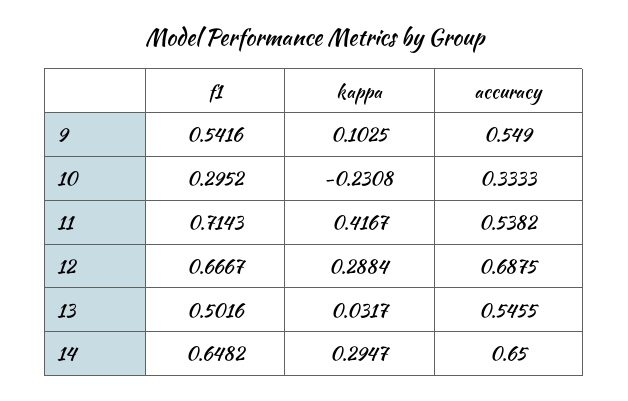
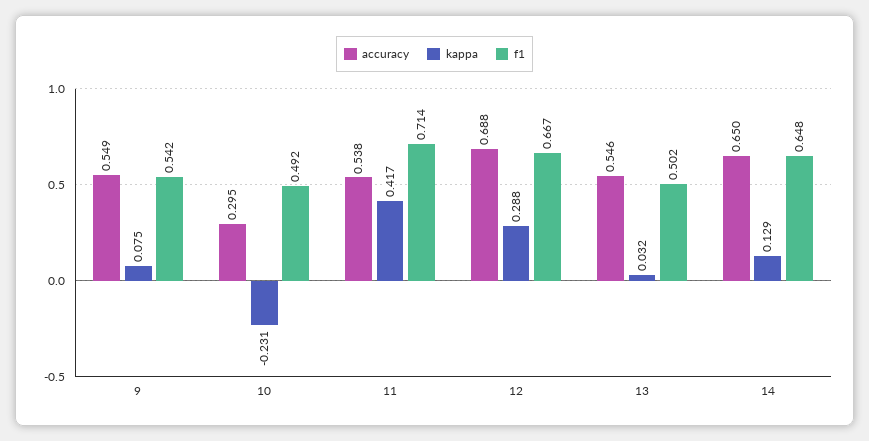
  {
    "f1": {
      "9": 0.5416,
-     "10": 0.2952,
+     "10": 0.492,
      "11": 0.7143,
      "12": 0.6667,
      "13": 0.5016,
      "14": 0.6482
    },
    "kappa": {
-     "9": 0.1025,
+     "9": 0.075,
      "10": -0.2308,
      "11": 0.4167,
      "12": 0.2884,
      "13": 0.0317,
-     "14": 0.2947
+     "14": 0.129
    },
    "accuracy": {
      "9": 0.549,
-     "10": 0.3333,
+     "10": 0.295,
      "11": 0.5382,
      "12": 0.6875,
      "13": 0.5455,
      "14": 0.65
    }
  }

